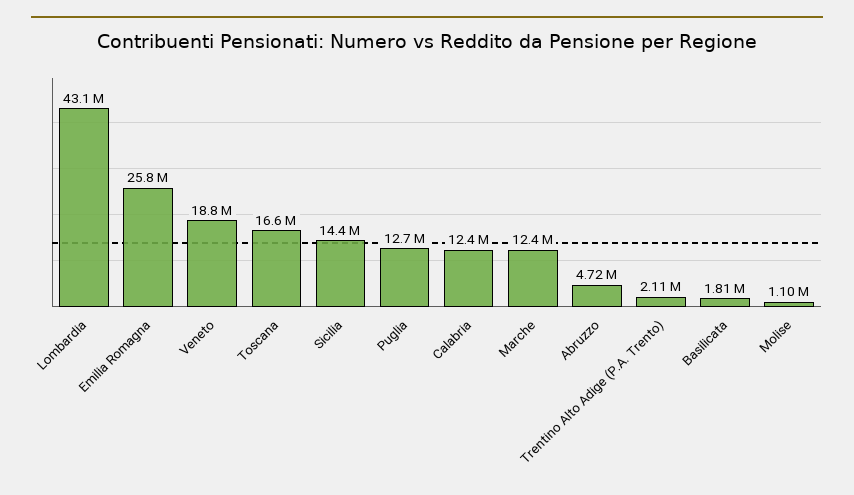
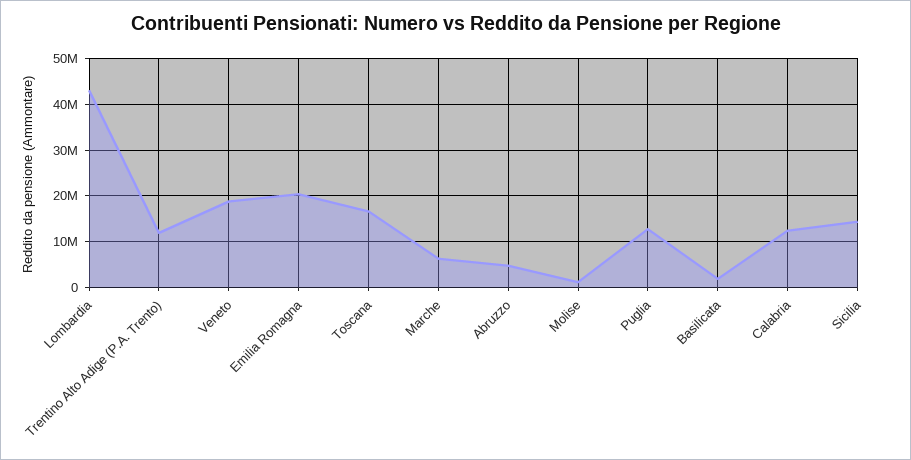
  {
    "Lombardia": 43100000,
-   "Emilia Romagna": 25800000,
+   "Emilia Romagna": 20000000,
    "Veneto": 18800000,
    "Toscana": 16600000,
    "Sicilia": 14400000,
    "Puglia": 12700000,
    "Calabria": 12400000,
-   "Marche": 12400000,
+   "Marche": 6000000,
    "Abruzzo": 4720000,
-   "Trentino Alto Adige (P.A. Trento)": 2110000,
+   "Trentino Alto Adige (P.A. Trento)": 12000000,
    "Basilicata": 1810000,
    "Molise": 1100000
  }

